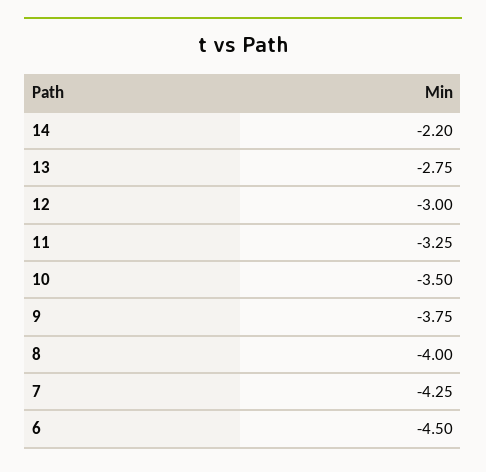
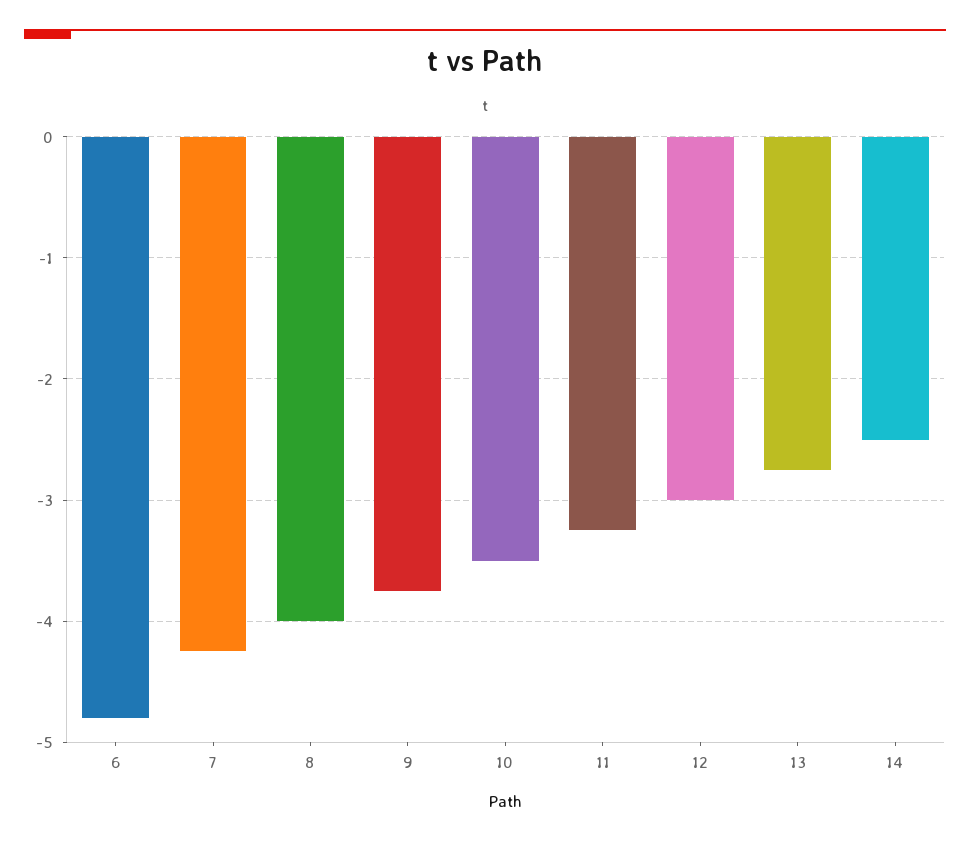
  {
-   "14": -2.2,
+   "14": -2.5,
    "13": -2.75,
    "12": -3,
    "11": -3.25,
    "10": -3.5,
    "9": -3.75,
    "8": -4,
    "7": -4.25,
-   "6": -4.5
+   "6": -4.8
  }

